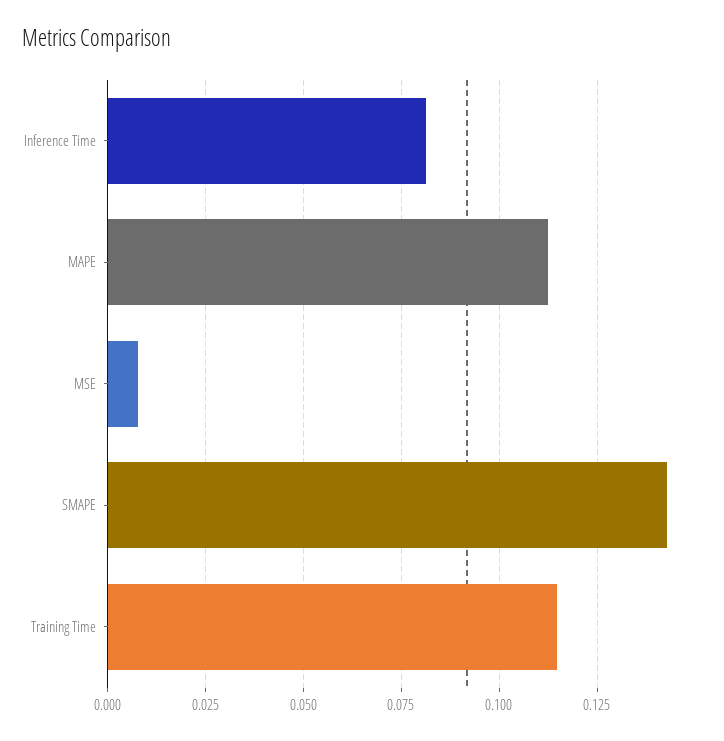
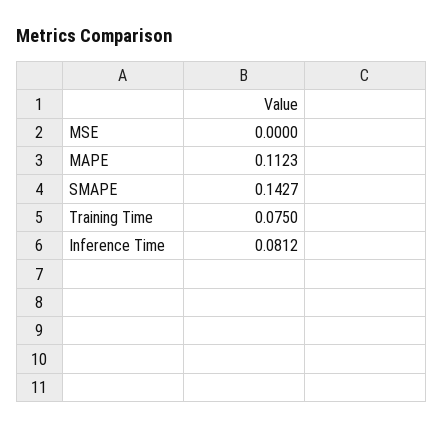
  {
    "Inference Time": 0.0812,
    "MAPE": 0.1123,
-   "MSE": 0.0075,
+   "MSE": 0,
    "SMAPE": 0.1427,
-   "Training Time": 0.115
+   "Training Time": 0.075
  }

